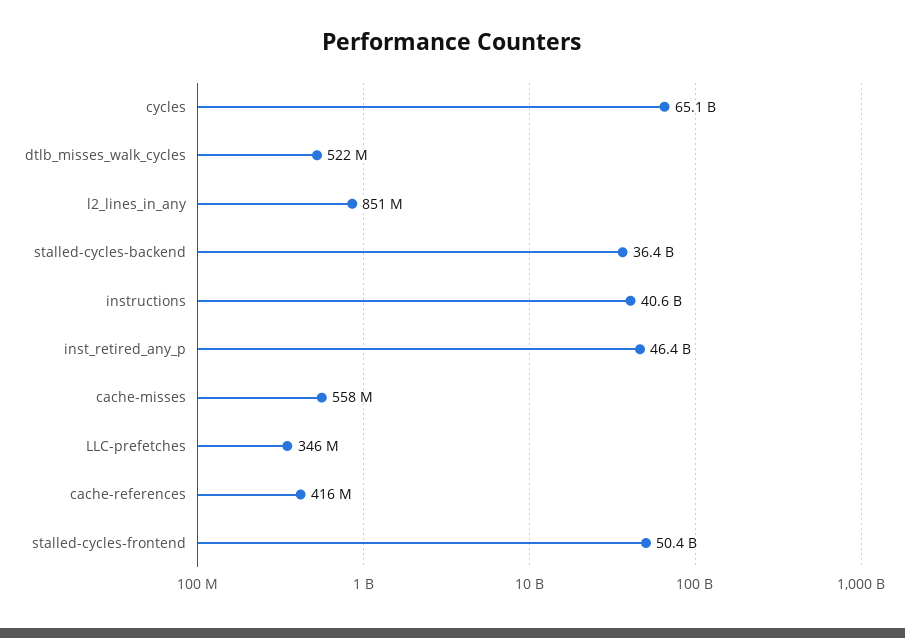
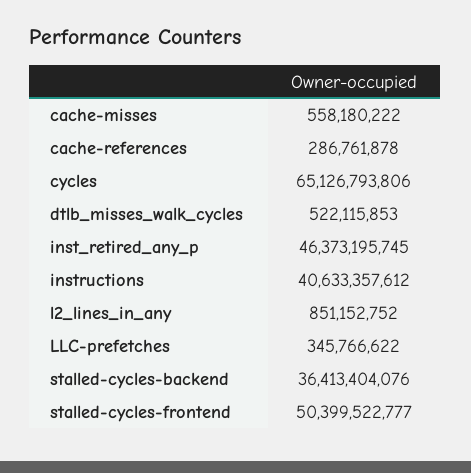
  {
    "cycles": 65126793806,
    "dtlb_misses_walk_cycles": 522115853,
    "l2_lines_in_any": 851152752,
    "stalled-cycles-backend": 36413404076,
    "instructions": 40633357612,
    "inst_retired_any_p": 46373195745,
    "cache-misses": 558180222,
    "LLC-prefetches": 345766622,
-   "cache-references": 416000000,
+   "cache-references": 286761878,
    "stalled-cycles-frontend": 50399522777
  }

